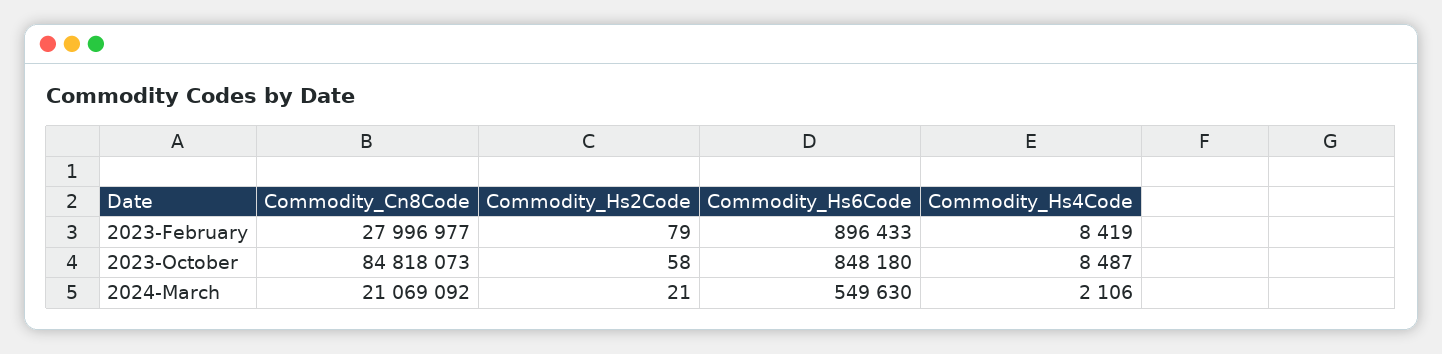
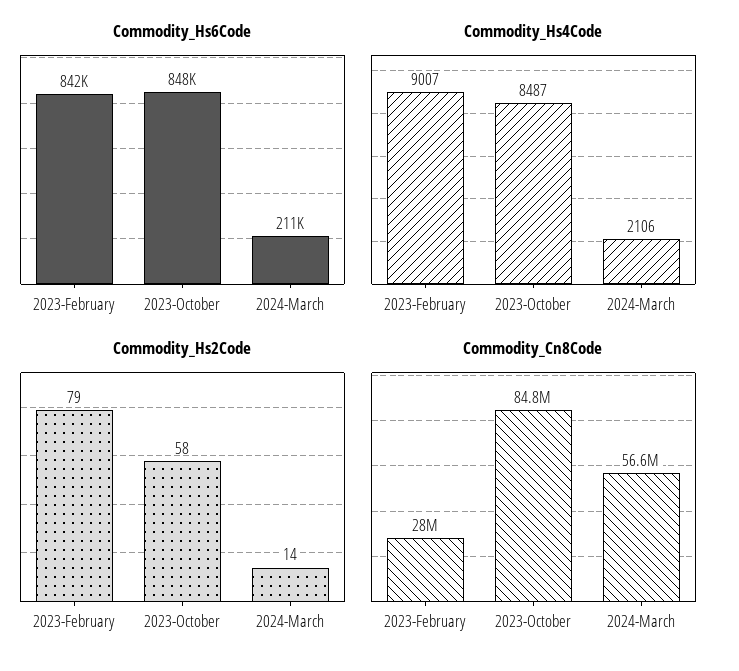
  {
    "Commodity_Cn8Code": {
      "2023-February": 27996977,
      "2023-October": 84818073,
-     "2024-March": 21069092
+     "2024-March": 56600000
    },
    "Commodity_Hs2Code": {
      "2023-February": 79,
      "2023-October": 58,
-     "2024-March": 21
+     "2024-March": 14
    },
    "Commodity_Hs6Code": {
-     "2023-February": 896433,
+     "2023-February": 842000,
      "2023-October": 848180,
-     "2024-March": 549630
+     "2024-March": 211000
    },
    "Commodity_Hs4Code": {
-     "2023-February": 8419,
+     "2023-February": 9007,
      "2023-October": 8487,
      "2024-March": 2106
    }
  }

